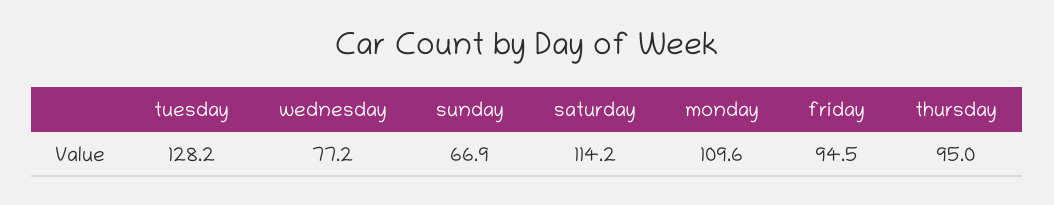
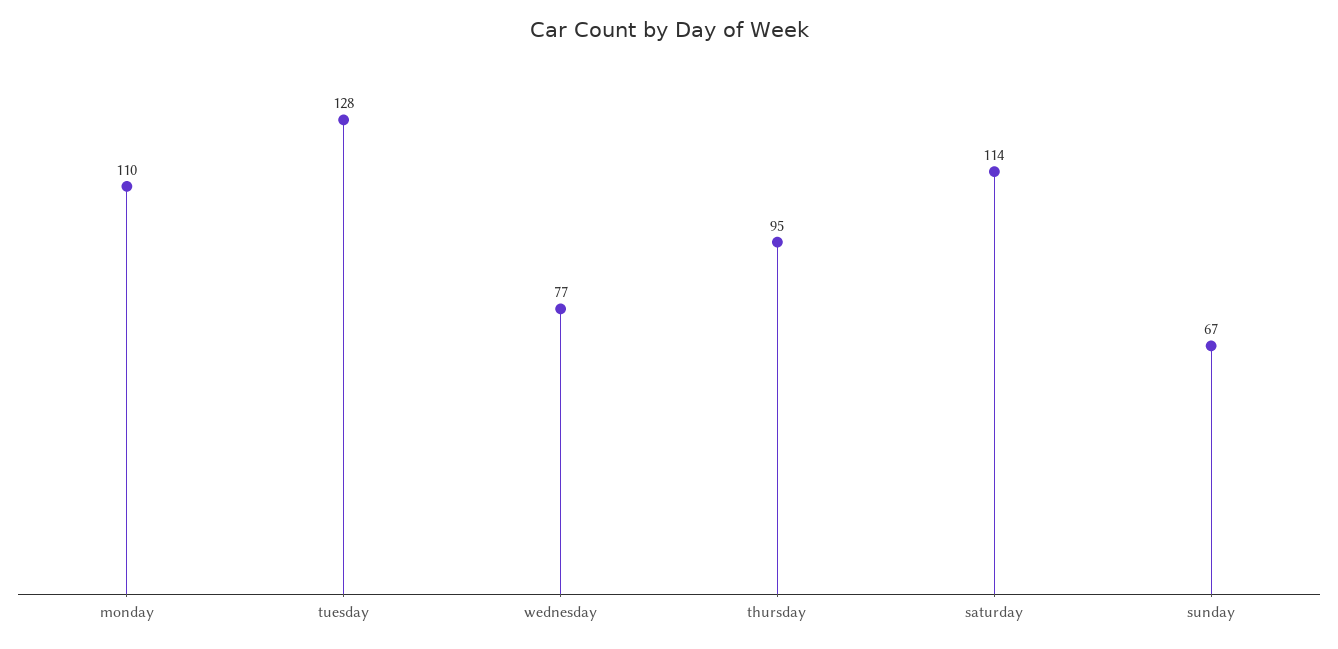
  {
    "tuesday": 128.2,
    "wednesday": 77.2,
    "sunday": 66.9,
    "saturday": 114.2,
    "monday": 109.6,
-   "friday": 94.5,
    "thursday": 95
  }

